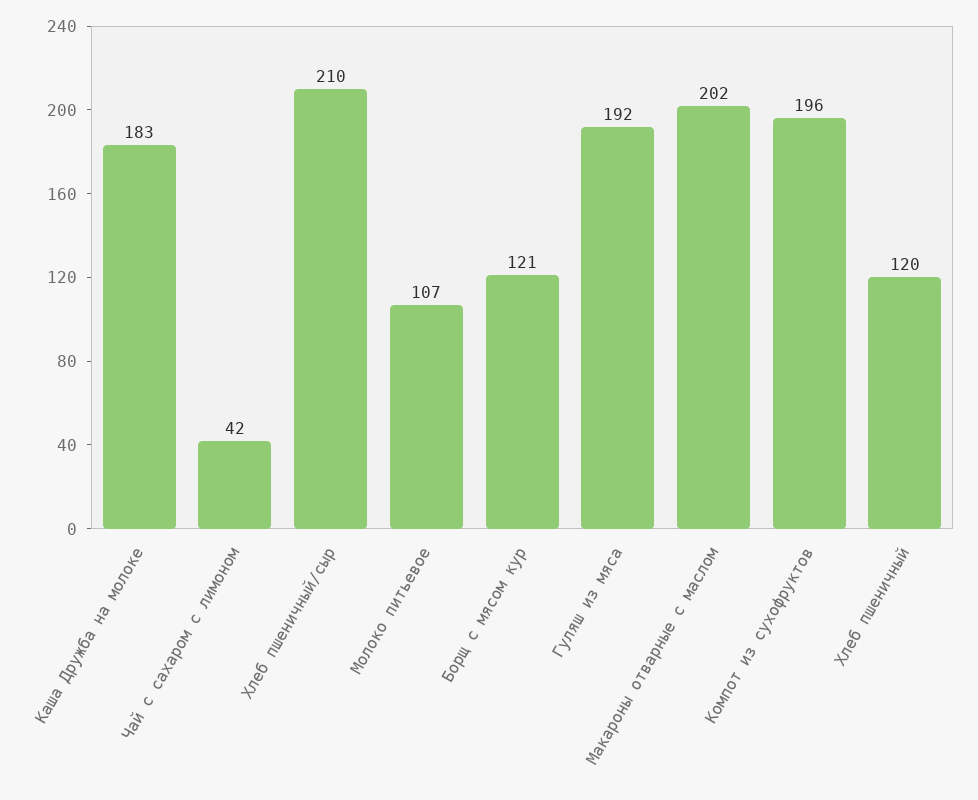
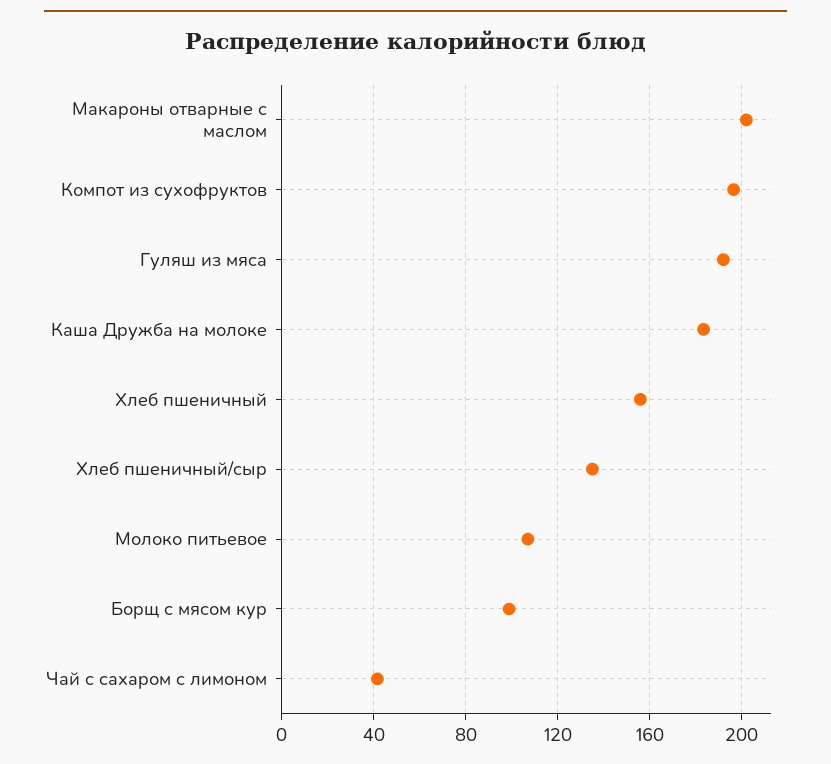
  {
    "Каша Дружба на молоке": 183,
    "Чай с сахаром с лимоном": 42,
-   "Хлеб пшеничный/сыр": 210,
+   "Хлеб пшеничный/сыр": 135,
    "Молоко питьевое": 107,
-   "Борщ с мясом кур": 121,
+   "Борщ с мясом кур": 100,
    "Гуляш из мяса": 192,
    "Макароны отварные с маслом": 202,
    "Компот из сухофруктов": 196,
-   "Хлеб пшеничный": 120
+   "Хлеб пшеничный": 155
  }

